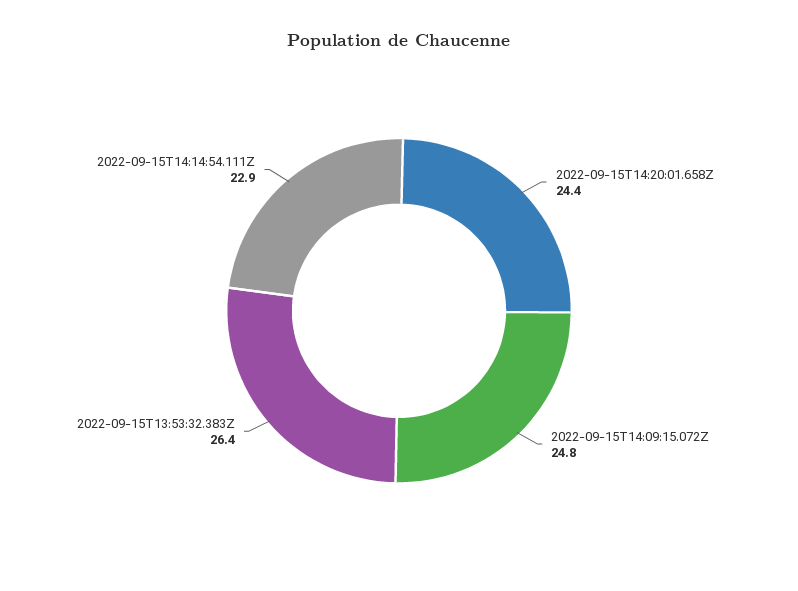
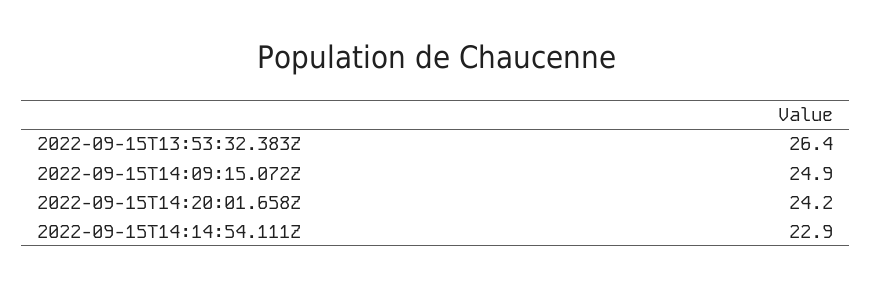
  {
-   "2022-09-15T14:20:01.658Z": 24.4,
+   "2022-09-15T14:20:01.658Z": 24.2,
-   "2022-09-15T14:09:15.072Z": 24.8,
+   "2022-09-15T14:09:15.072Z": 24.9,
    "2022-09-15T13:53:32.383Z": 26.4,
    "2022-09-15T14:14:54.111Z": 22.9
  }

